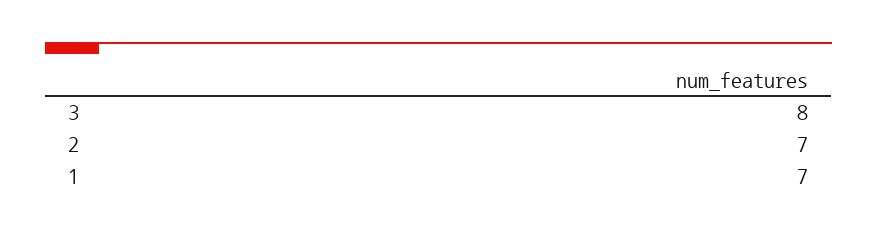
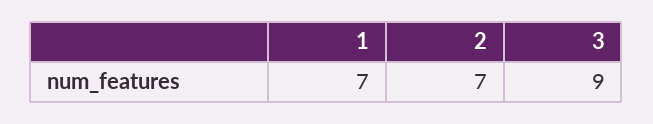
  {
-   "3": 8,
+   "3": 9,
    "2": 7,
    "1": 7
  }

